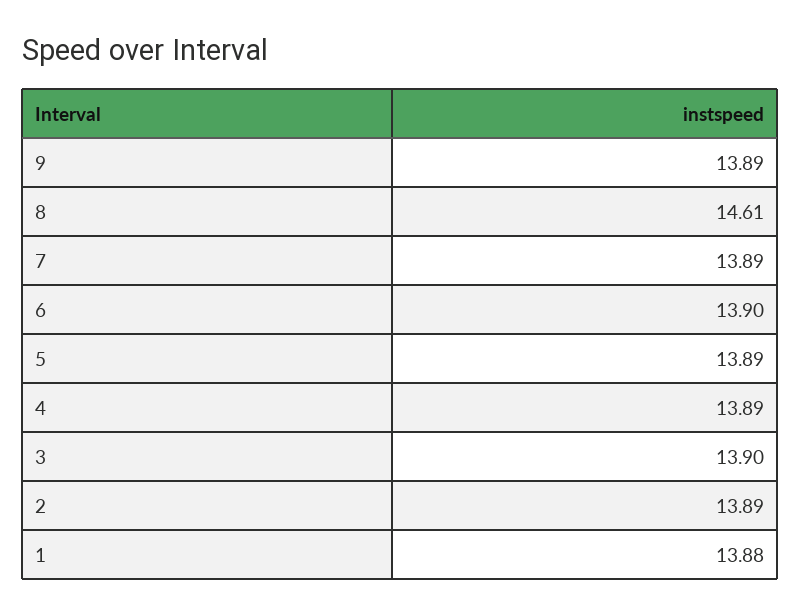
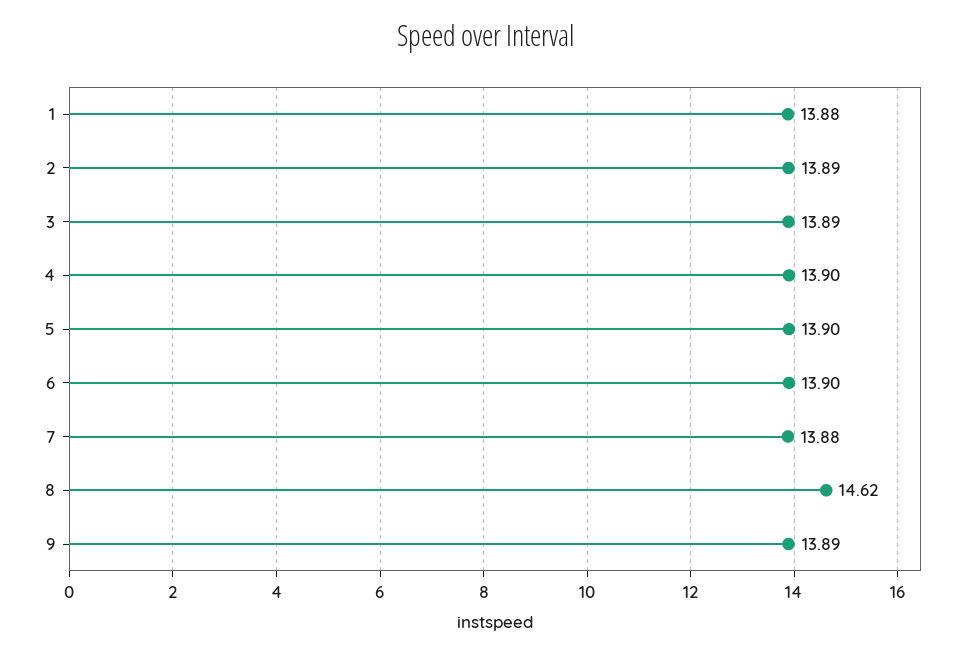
  {
    "9": 13.89,
-   "8": 14.61,
+   "8": 14.62,
-   "7": 13.89,
+   "7": 13.88,
    "6": 13.9,
-   "5": 13.89,
+   "5": 13.9,
-   "4": 13.89,
+   "4": 13.9,
-   "3": 13.9,
+   "3": 13.89,
    "2": 13.89,
    "1": 13.88
  }

